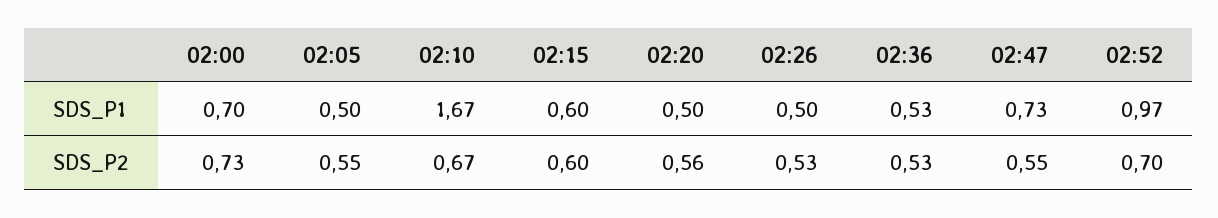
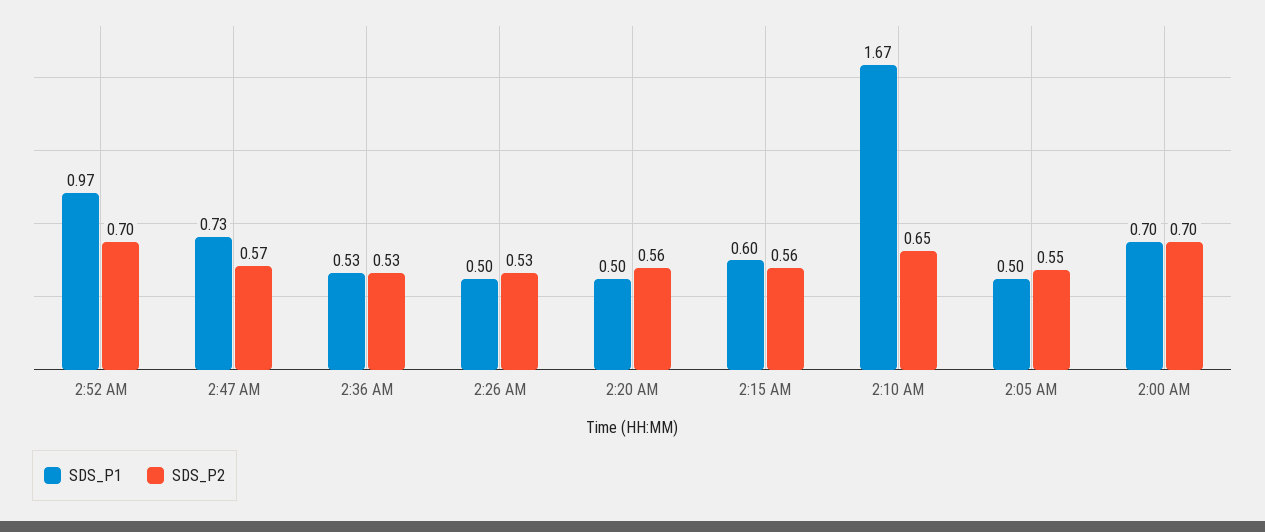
  {
    "SDS_P1": {
      "02:00": 0.7,
      "02:05": 0.5,
      "02:10": 1.67,
      "02:15": 0.6,
      "02:20": 0.5,
      "02:26": 0.5,
      "02:36": 0.53,
      "02:47": 0.73,
      "02:52": 0.97
    },
    "SDS_P2": {
-     "02:00": 0.73,
+     "02:00": 0.7,
      "02:05": 0.55,
-     "02:10": 0.67,
+     "02:10": 0.65,
-     "02:15": 0.6,
+     "02:15": 0.56,
      "02:20": 0.56,
      "02:26": 0.53,
      "02:36": 0.53,
-     "02:47": 0.55,
+     "02:47": 0.57,
      "02:52": 0.7
    }
  }

